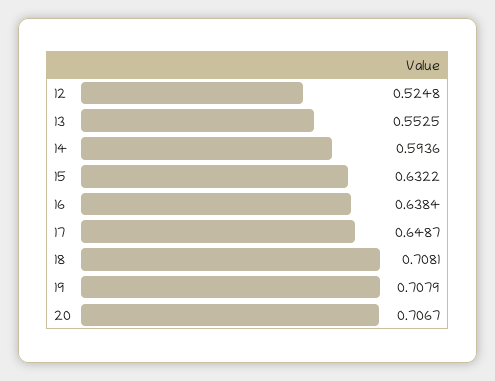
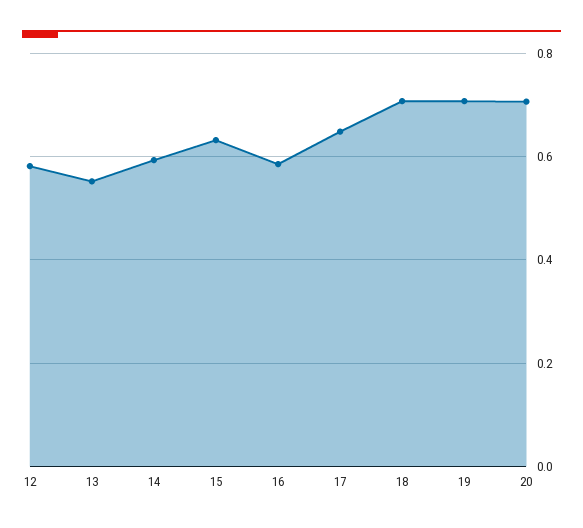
  {
-   "12": 0.5248,
+   "12": 0.58,
    "13": 0.5525,
    "14": 0.5936,
    "15": 0.6322,
-   "16": 0.6384,
+   "16": 0.58,
    "17": 0.6487,
    "18": 0.7081,
    "19": 0.7079,
    "20": 0.7067
  }

